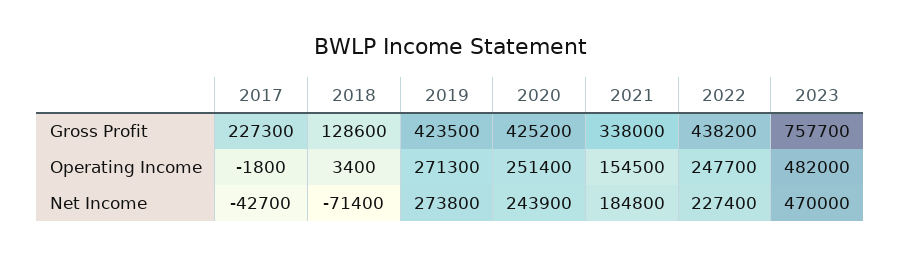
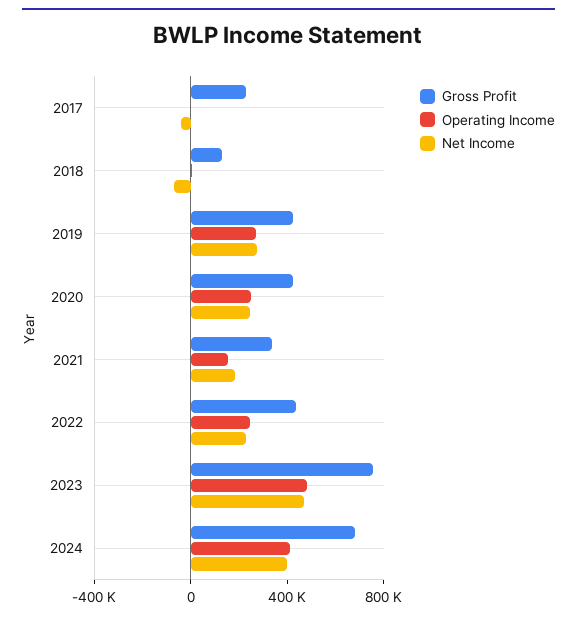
  {
    "Gross Profit": {
      "2017": 227300,
      "2018": 128600,
      "2019": 423500,
      "2020": 425200,
      "2021": 338000,
      "2022": 438200,
-     "2023": 757700
+     "2023": 757700,
+     "2024": 700000
    },
    "Operating Income": {
      "2017": -1800,
      "2018": 3400,
      "2019": 271300,
      "2020": 251400,
      "2021": 154500,
      "2022": 247700,
-     "2023": 482000
+     "2023": 482000,
+     "2024": 400000
    },
    "Net Income": {
      "2017": -42700,
      "2018": -71400,
      "2019": 273800,
      "2020": 243900,
      "2021": 184800,
      "2022": 227400,
-     "2023": 470000
+     "2023": 470000,
+     "2024": 400000
    }
  }

